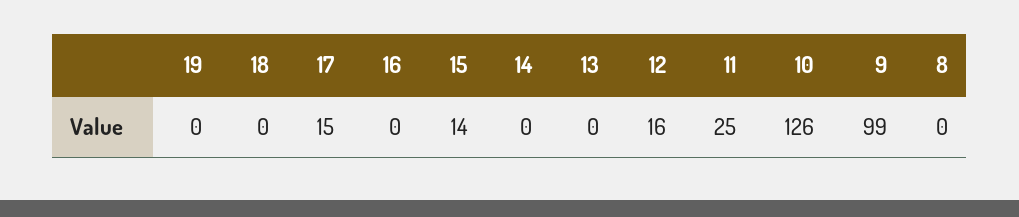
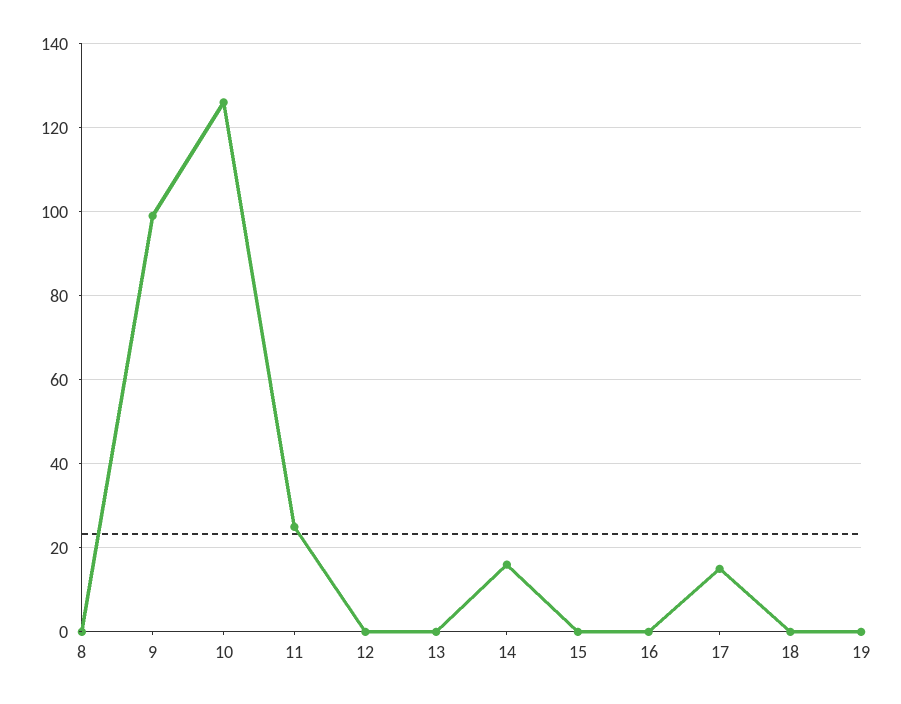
  {
    "19": 0,
    "18": 0,
    "17": 15,
    "16": 0,
-   "15": 14,
+   "15": 0,
-   "14": 0,
+   "14": 15,
    "13": 0,
-   "12": 16,
+   "12": 0,
    "11": 25,
    "10": 126,
    "9": 99,
    "8": 0
  }

